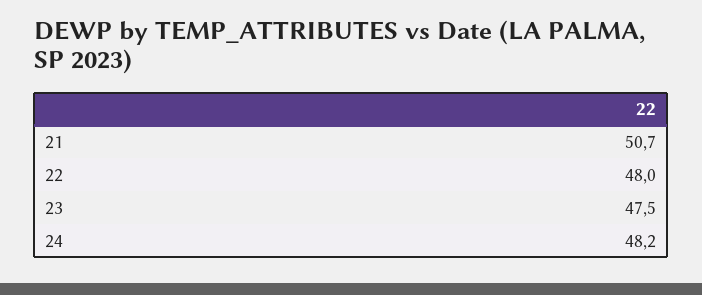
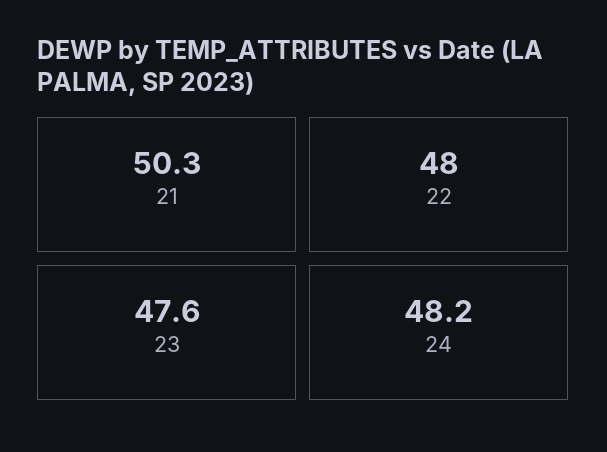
  {
-   "21": 50.7,
+   "21": 50.3,
    "22": 48,
-   "23": 47.5,
+   "23": 47.6,
    "24": 48.2
  }

